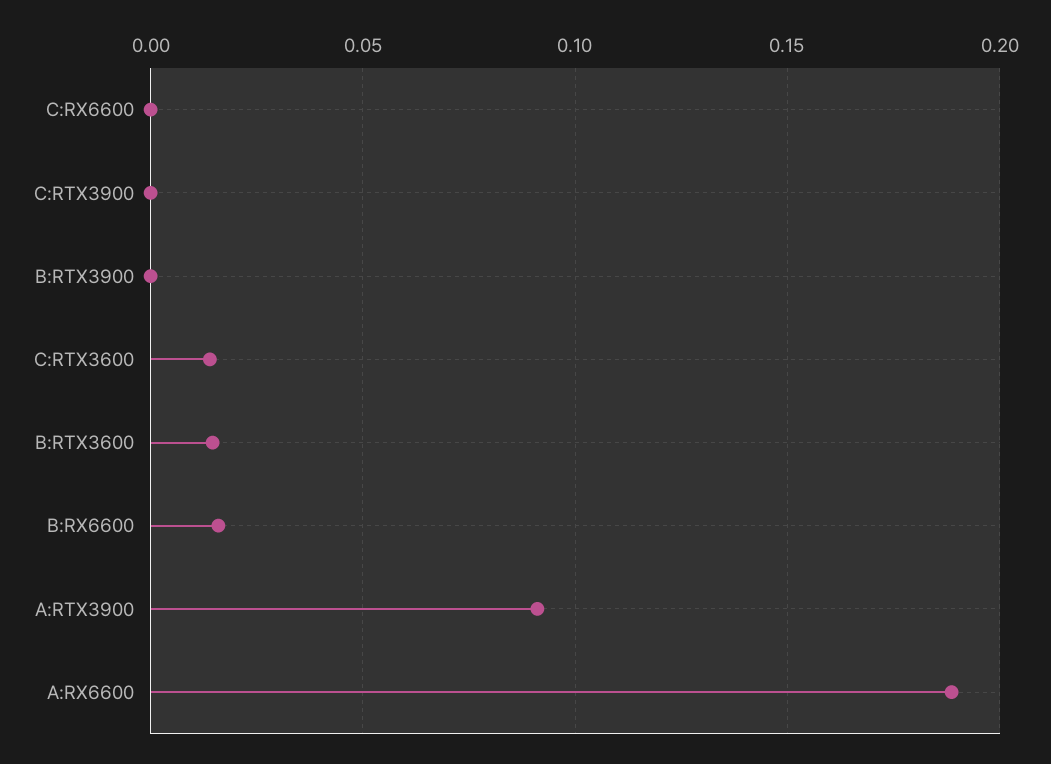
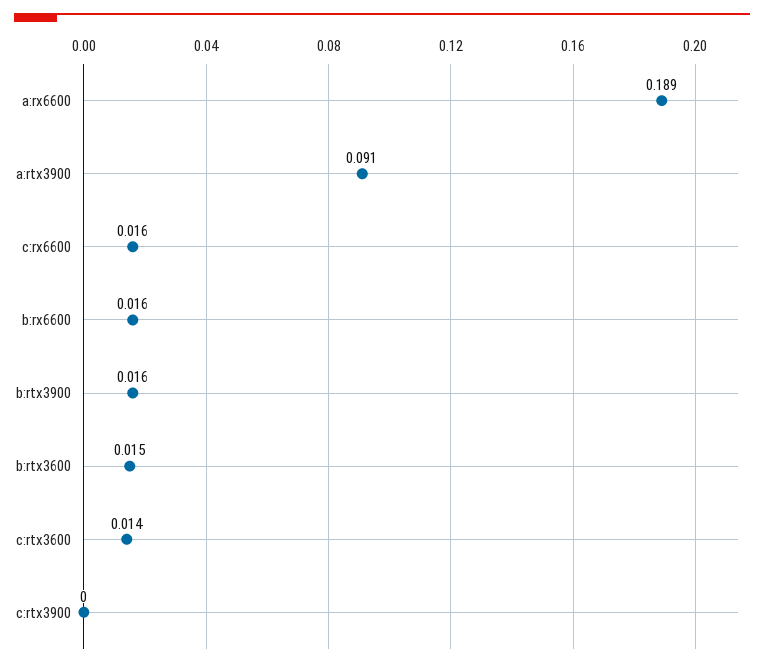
  {
-   "C:RX6600": 0,
+   "C:RX6600": 0.016,
    "C:RTX3900": 0,
-   "B:RTX3900": 0,
+   "B:RTX3900": 0.016,
    "C:RTX3600": 0.014,
    "B:RTX3600": 0.015,
    "B:RX6600": 0.016,
    "A:RTX3900": 0.091,
    "A:RX6600": 0.189
  }

